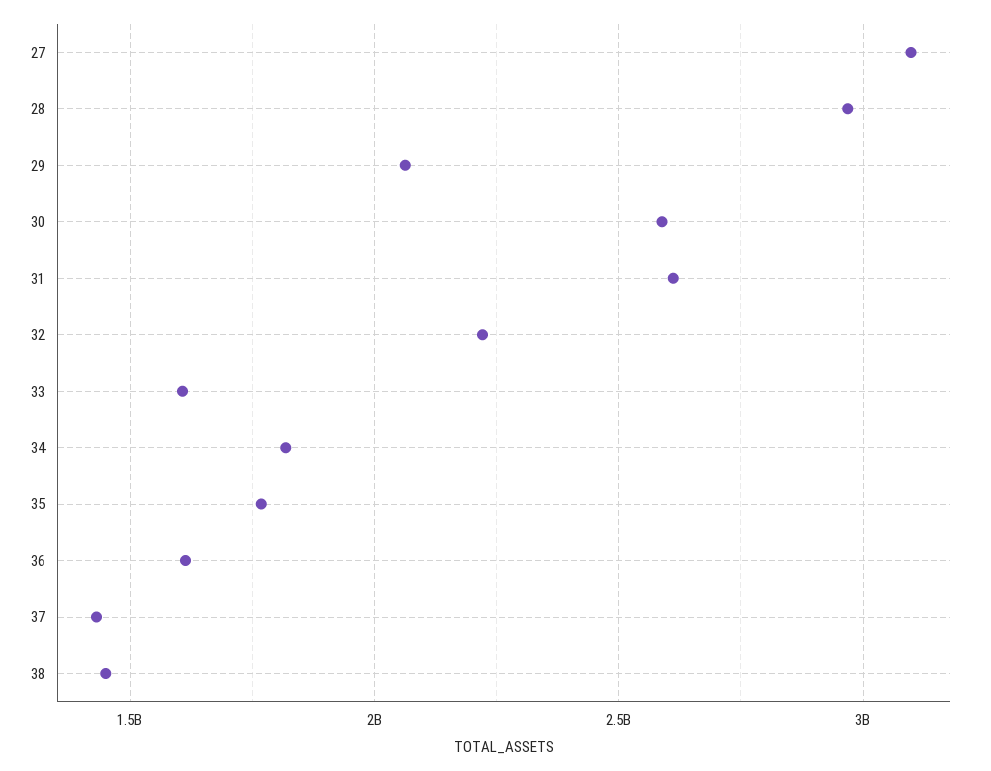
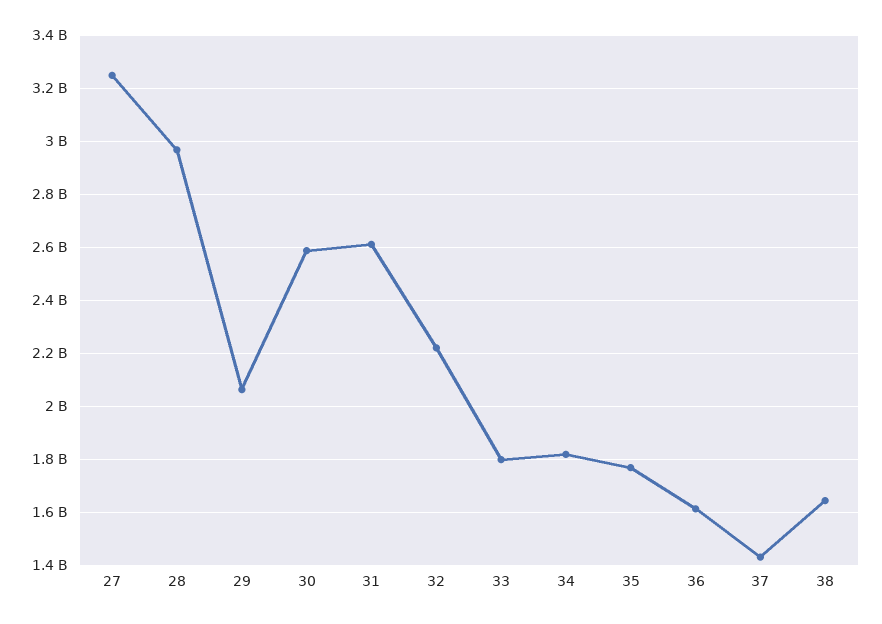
  {
-   "27": 3100000000,
+   "27": 3250000000,
    "28": 2975000000,
    "29": 2075000000,
    "30": 2600000000,
    "31": 2600000000,
    "32": 2225000000,
-   "33": 1600000000,
+   "33": 1800000000,
    "34": 1825000000,
    "35": 1775000000,
    "36": 1625000000,
    "37": 1425000000,
-   "38": 1450000000
+   "38": 1650000000
  }

